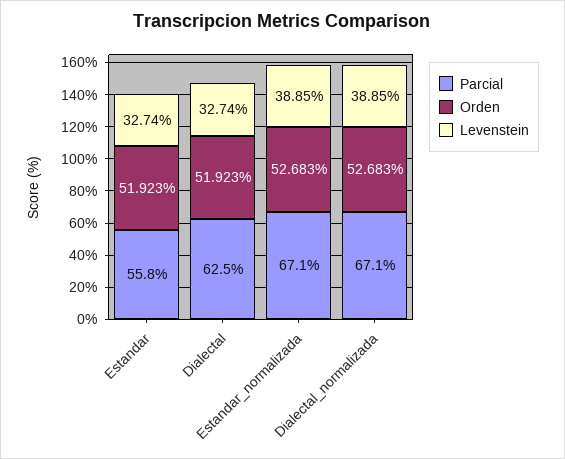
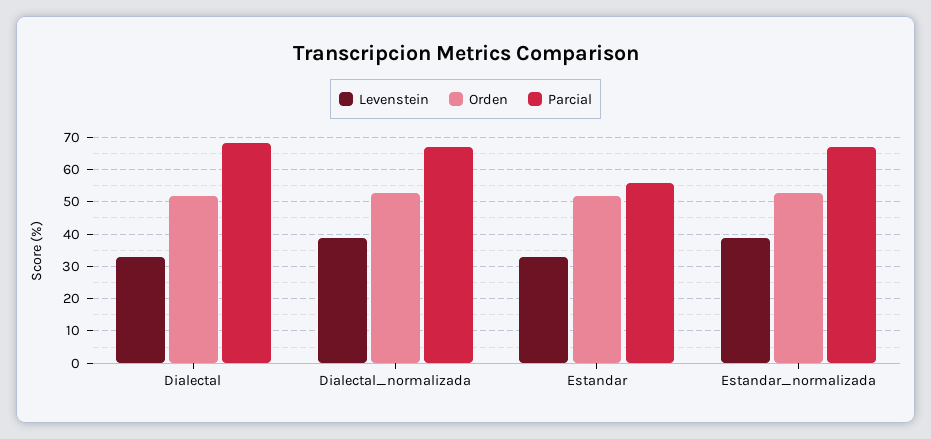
  {
    "Parcial": {
      "Estandar": 55.8,
-     "Dialectal": 62.5,
+     "Dialectal": 68,
      "Estandar_normalizada": 67.1,
      "Dialectal_normalizada": 67.1
    },
    "Orden": {
      "Estandar": 51.923,
      "Dialectal": 51.923,
      "Estandar_normalizada": 52.683,
      "Dialectal_normalizada": 52.683
    },
    "Levenstein": {
      "Estandar": 32.74,
      "Dialectal": 32.74,
      "Estandar_normalizada": 38.85,
      "Dialectal_normalizada": 38.85
    }
  }

